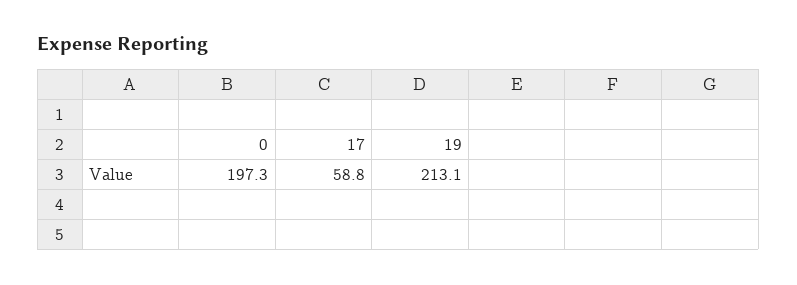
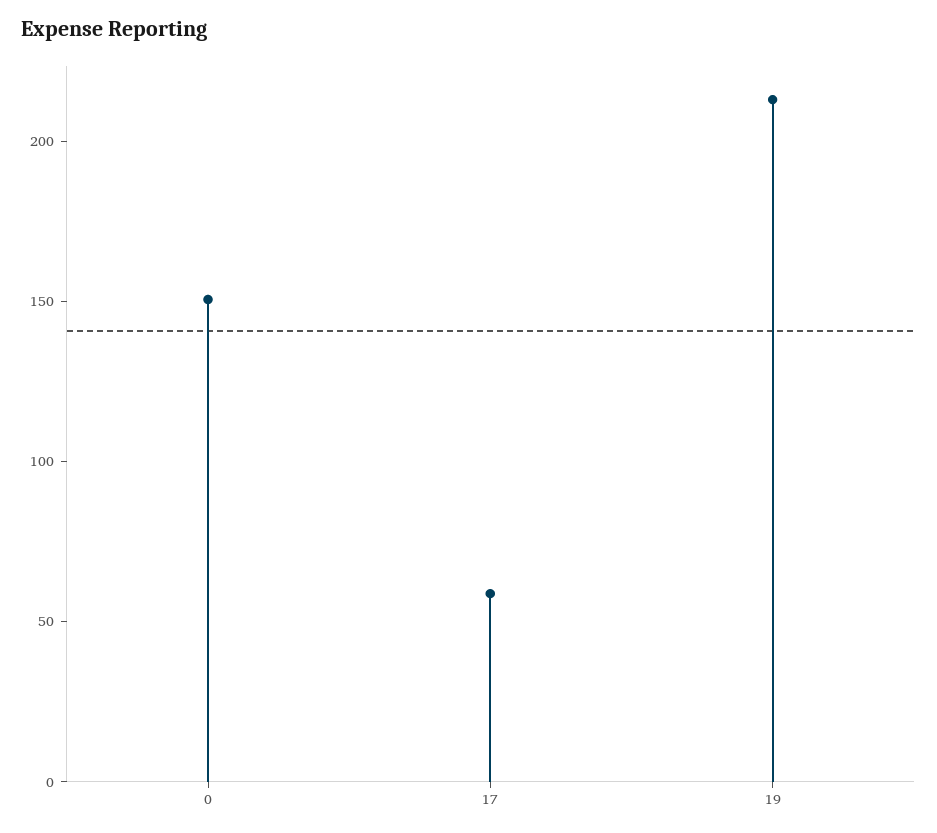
  {
-   "0": 197.3,
+   "0": 150,
    "17": 58.8,
    "19": 213.1
  }

